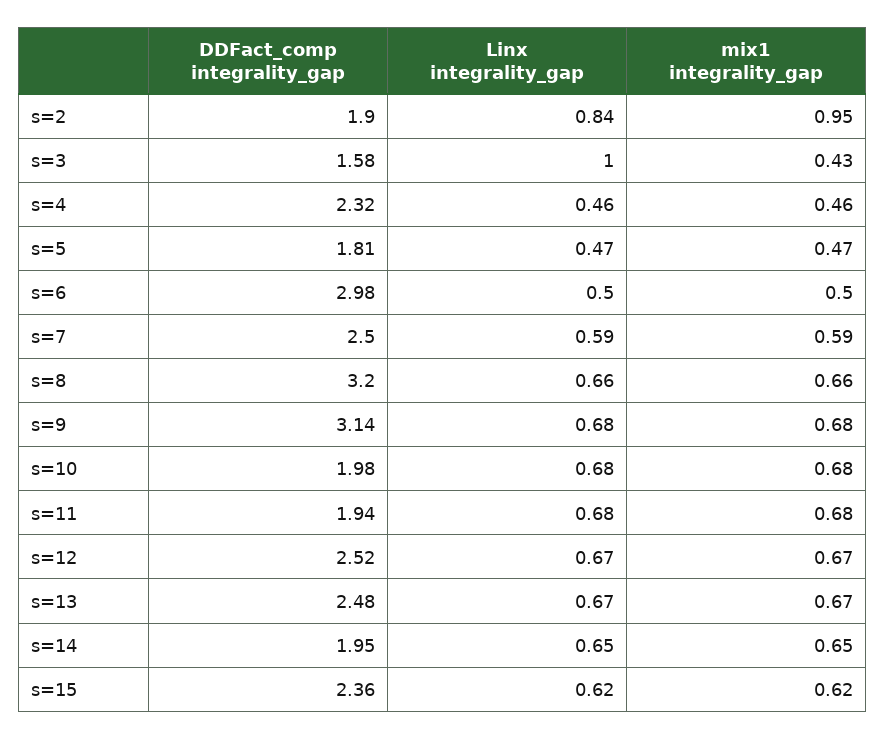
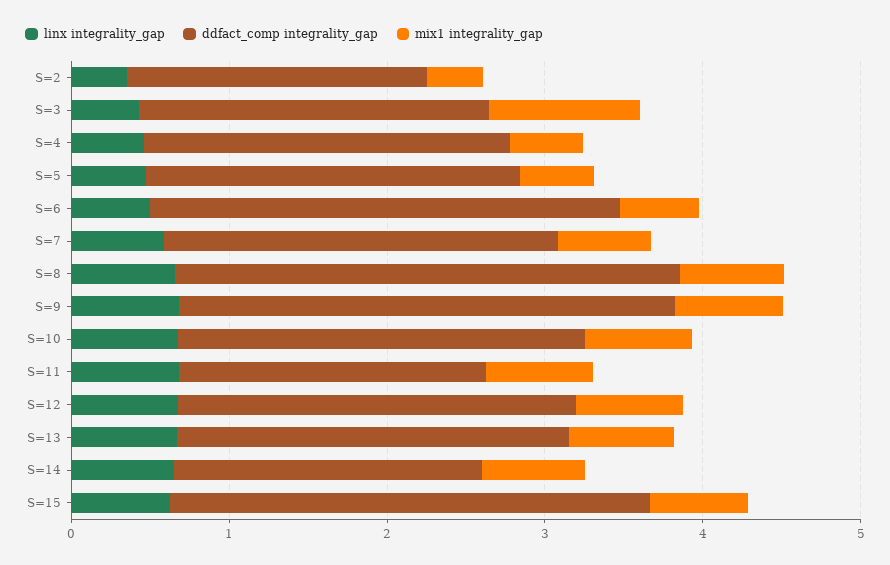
  {
    "DDFact_comp integrality_gap": {
      "s=2": 1.9,
-     "s=3": 1.58,
+     "s=3": 2.2,
      "s=4": 2.32,
-     "s=5": 1.81,
+     "s=5": 2.4,
      "s=6": 2.98,
      "s=7": 2.5,
      "s=8": 3.2,
      "s=9": 3.14,
-     "s=10": 1.98,
+     "s=10": 2.6,
      "s=11": 1.94,
      "s=12": 2.52,
      "s=13": 2.48,
      "s=14": 1.95,
-     "s=15": 2.36
+     "s=15": 3
    },
    "Linx integrality_gap": {
-     "s=2": 0.84,
+     "s=2": 0.4,
-     "s=3": 1,
+     "s=3": 0.4,
      "s=4": 0.46,
      "s=5": 0.47,
      "s=6": 0.5,
      "s=7": 0.59,
      "s=8": 0.66,
      "s=9": 0.68,
      "s=10": 0.68,
      "s=11": 0.68,
      "s=12": 0.67,
      "s=13": 0.67,
      "s=14": 0.65,
      "s=15": 0.62
    },
    "mix1 integrality_gap": {
-     "s=2": 0.95,
+     "s=2": 0.4,
-     "s=3": 0.43,
+     "s=3": 1,
      "s=4": 0.46,
      "s=5": 0.47,
      "s=6": 0.5,
      "s=7": 0.59,
      "s=8": 0.66,
      "s=9": 0.68,
      "s=10": 0.68,
      "s=11": 0.68,
      "s=12": 0.67,
      "s=13": 0.67,
      "s=14": 0.65,
      "s=15": 0.62
    }
  }

